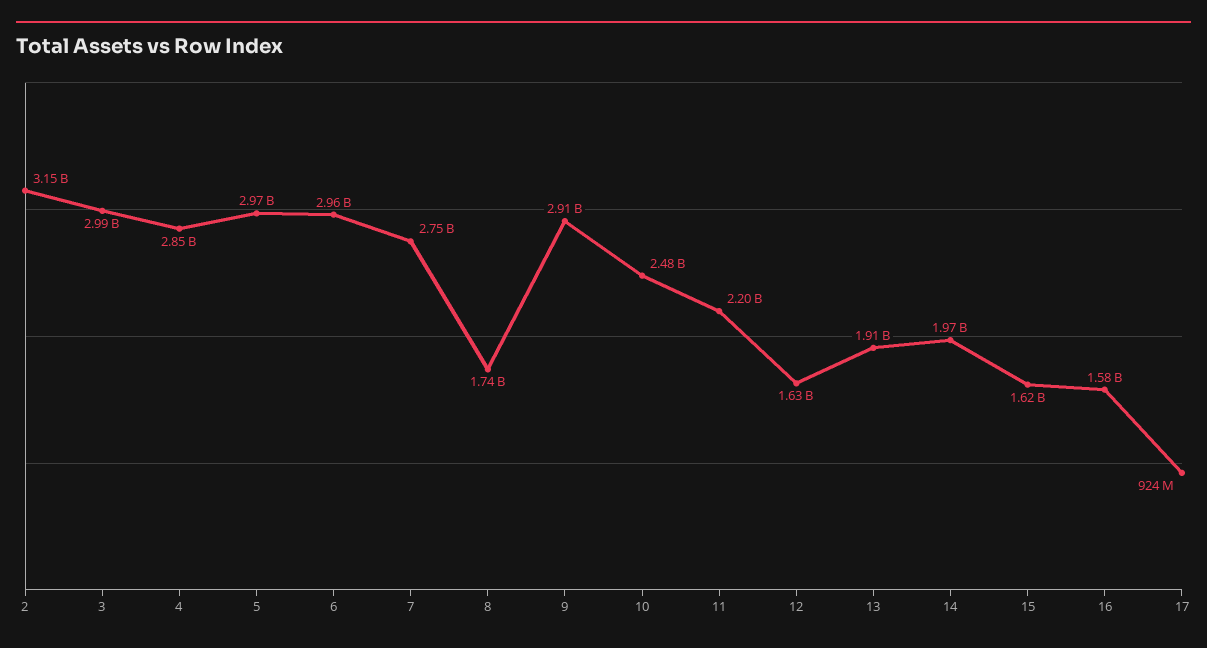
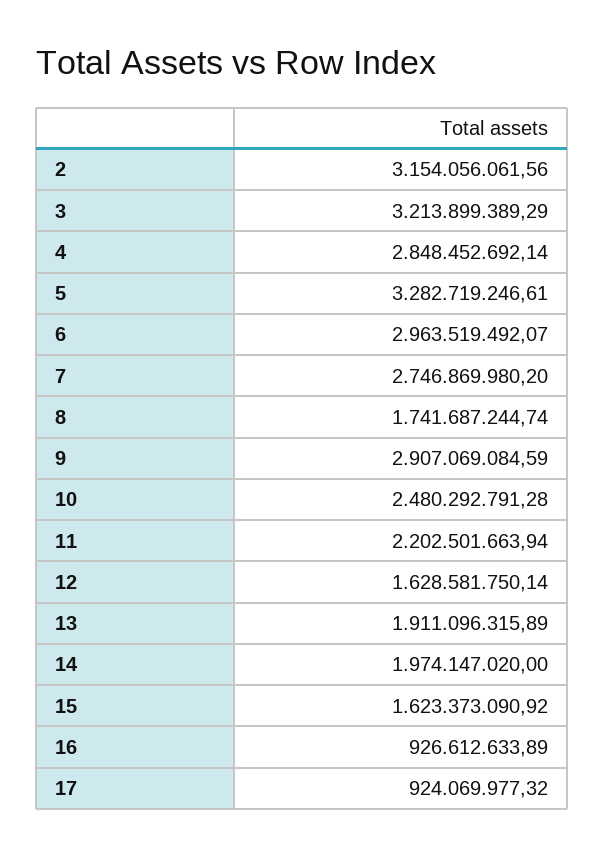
  {
    "2": 3154056061.56,
-   "3": 2990000000,
+   "3": 3213899389.29,
    "4": 2848452692.14,
-   "5": 2970000000,
+   "5": 3282719246.61,
    "6": 2963519492.07,
    "7": 2746869980.2,
    "8": 1741687244.74,
    "9": 2907069084.59,
    "10": 2480292791.28,
    "11": 2202501663.94,
    "12": 1628581750.14,
    "13": 1911096315.89,
    "14": 1974147020,
    "15": 1623373090.92,
-   "16": 1580000000,
+   "16": 926612633.89,
    "17": 924069977.32
  }

